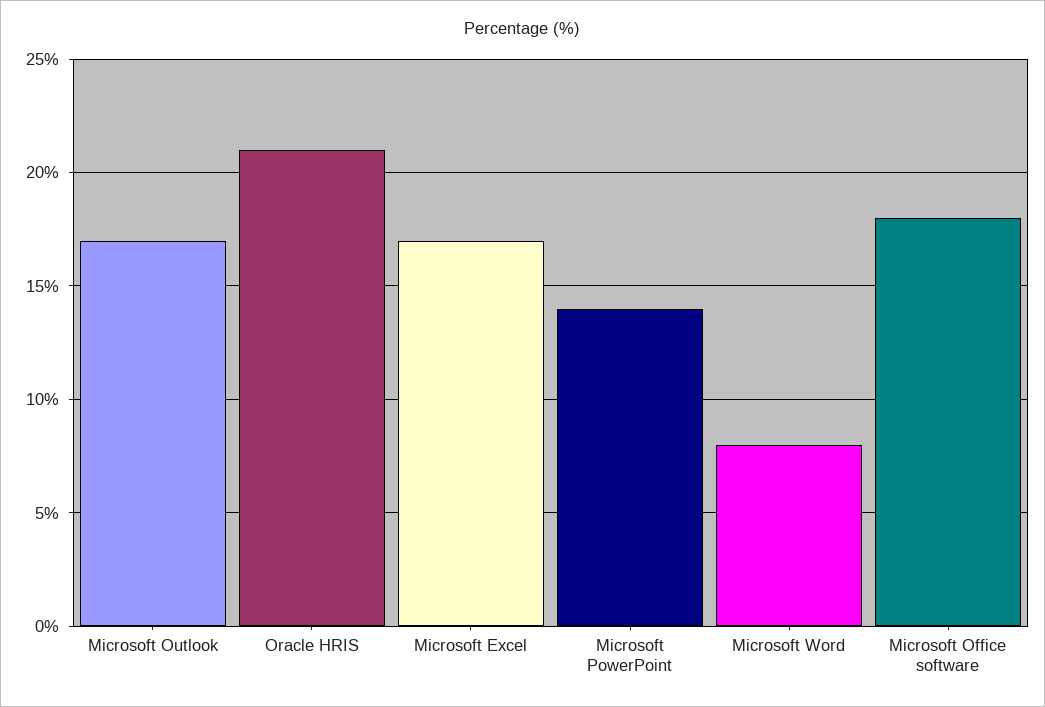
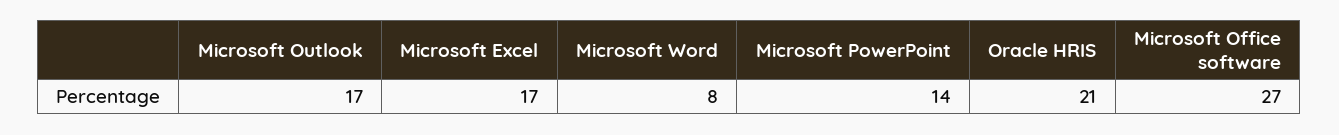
  {
    "Microsoft Outlook": 17,
    "Oracle HRIS": 21,
    "Microsoft Excel": 17,
    "Microsoft PowerPoint": 14,
    "Microsoft Word": 8,
-   "Microsoft Office software": 18
+   "Microsoft Office software": 27
  }

